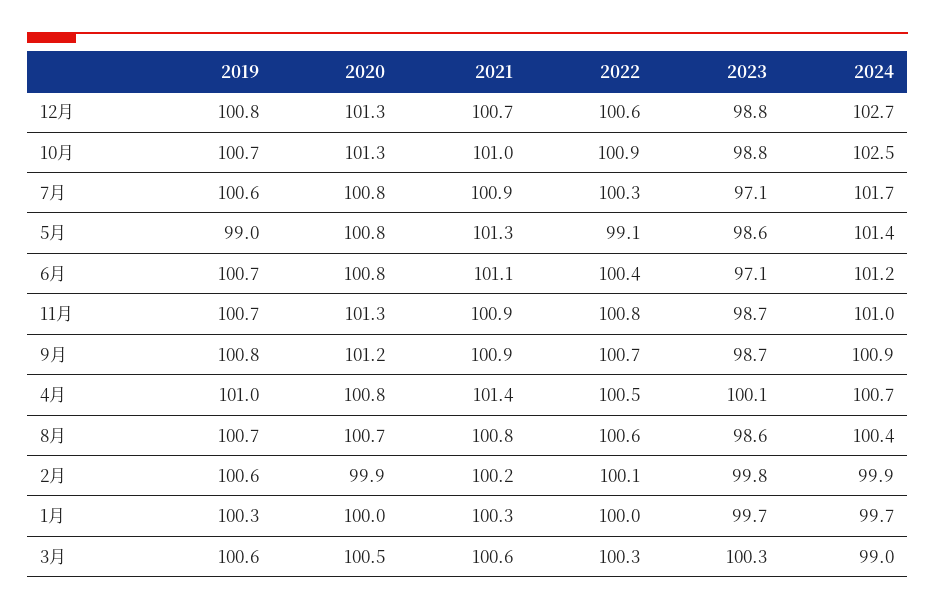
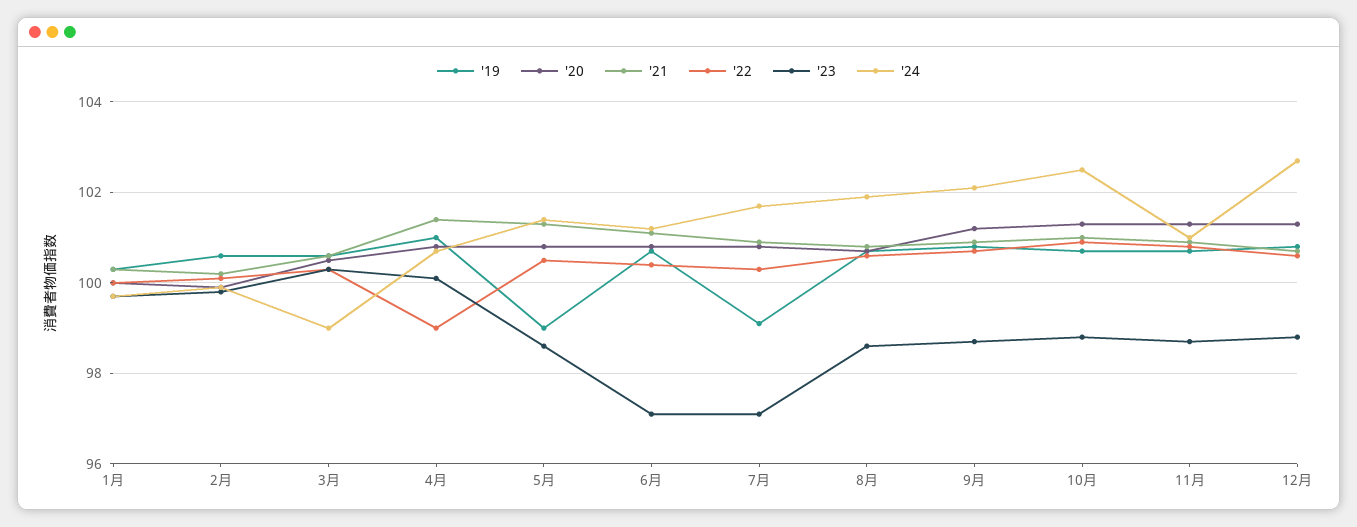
  {
    "2019": {
      "12月": 100.8,
      "10月": 100.7,
-     "7月": 100.6,
+     "7月": 99,
      "5月": 99,
      "6月": 100.7,
      "11月": 100.7,
      "9月": 100.8,
      "4月": 101,
      "8月": 100.7,
      "2月": 100.6,
      "1月": 100.3,
      "3月": 100.6
    },
    "2020": {
      "12月": 101.3,
      "10月": 101.3,
      "7月": 100.8,
      "5月": 100.8,
      "6月": 100.8,
      "11月": 101.3,
      "9月": 101.2,
      "4月": 100.8,
      "8月": 100.7,
      "2月": 99.9,
      "1月": 100,
      "3月": 100.5
    },
    "2021": {
      "12月": 100.7,
      "10月": 101,
      "7月": 100.9,
      "5月": 101.3,
      "6月": 101.1,
      "11月": 100.9,
      "9月": 100.9,
      "4月": 101.4,
      "8月": 100.8,
      "2月": 100.2,
      "1月": 100.3,
      "3月": 100.6
    },
    "2022": {
      "12月": 100.6,
      "10月": 100.9,
      "7月": 100.3,
-     "5月": 99.1,
+     "5月": 100.5,
      "6月": 100.4,
      "11月": 100.8,
      "9月": 100.7,
-     "4月": 100.5,
+     "4月": 99,
      "8月": 100.6,
      "2月": 100.1,
      "1月": 100,
      "3月": 100.3
    },
    "2023": {
      "12月": 98.8,
      "10月": 98.8,
      "7月": 97.1,
      "5月": 98.6,
      "6月": 97.1,
      "11月": 98.7,
      "9月": 98.7,
      "4月": 100.1,
      "8月": 98.6,
      "2月": 99.8,
      "1月": 99.7,
      "3月": 100.3
    },
    "2024": {
      "12月": 102.7,
      "10月": 102.5,
      "7月": 101.7,
      "5月": 101.4,
      "6月": 101.2,
      "11月": 101,
-     "9月": 100.9,
+     "9月": 102,
      "4月": 100.7,
-     "8月": 100.4,
+     "8月": 102,
      "2月": 99.9,
      "1月": 99.7,
      "3月": 99
    }
  }

